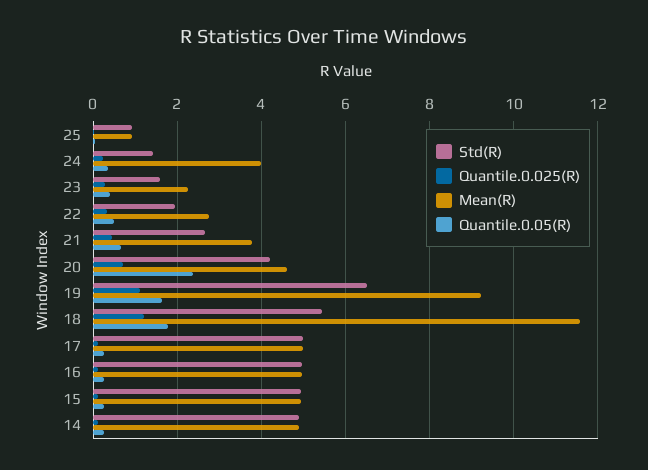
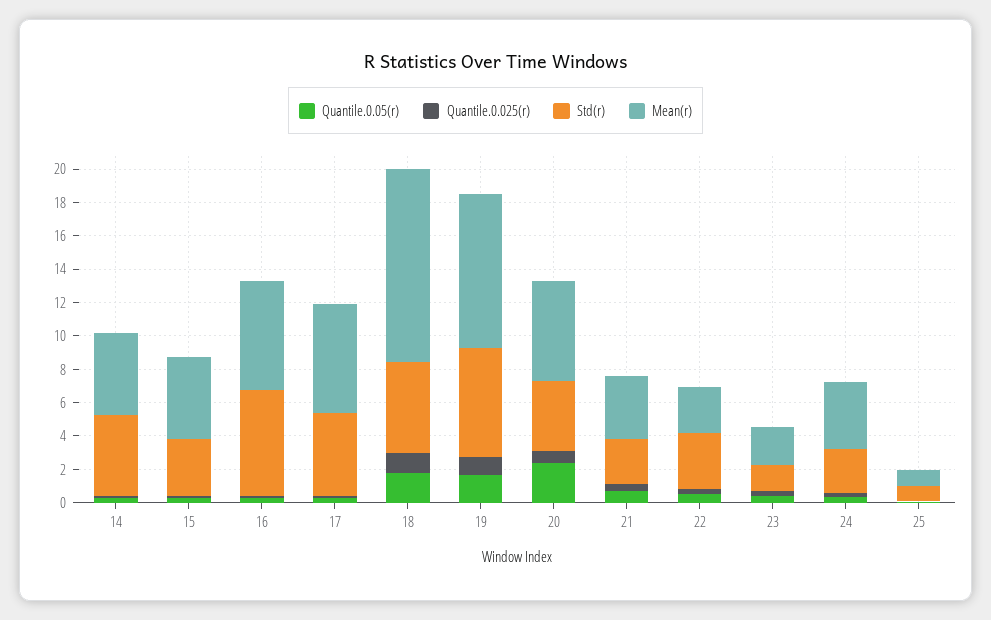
  {
    "Std(R)": {
      "25": 1,
-     "24": 1.4,
+     "24": 2.5,
      "23": 1.6,
-     "22": 2,
+     "22": 3.5,
      "21": 2.6,
      "20": 4.2,
      "19": 6.6,
      "18": 5.4,
      "17": 5,
-     "16": 5,
+     "16": 6.5,
-     "15": 5,
+     "15": 3.5,
      "14": 4.8
    },
    "Quantile.0.025(R)": {
      "25": 0,
      "24": 0.2,
      "23": 0.2,
      "22": 0.4,
      "21": 0.4,
      "20": 0.8,
      "19": 1.2,
      "18": 1.2,
      "17": 0.2,
      "16": 0.2,
      "15": 0.2,
      "14": 0.2
    },
    "Mean(R)": {
      "25": 1,
      "24": 4,
      "23": 2.2,
      "22": 2.8,
      "21": 3.8,
-     "20": 4.6,
+     "20": 6,
      "19": 9.2,
      "18": 11.6,
-     "17": 5,
+     "17": 6.5,
-     "16": 5,
+     "16": 6.5,
      "15": 5,
      "14": 5
    },
    "Quantile.0.05(R)": {
      "25": 0,
      "24": 0.4,
      "23": 0.4,
      "22": 0.4,
      "21": 0.6,
      "20": 2.4,
      "19": 1.6,
      "18": 1.8,
      "17": 0.2,
      "16": 0.2,
      "15": 0.2,
      "14": 0.2
    }
  }

